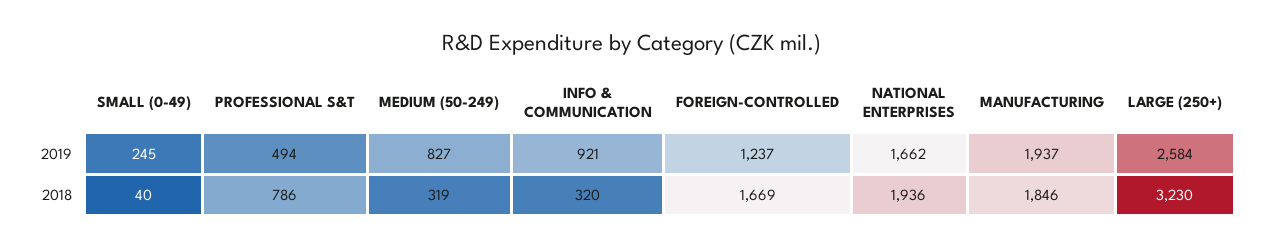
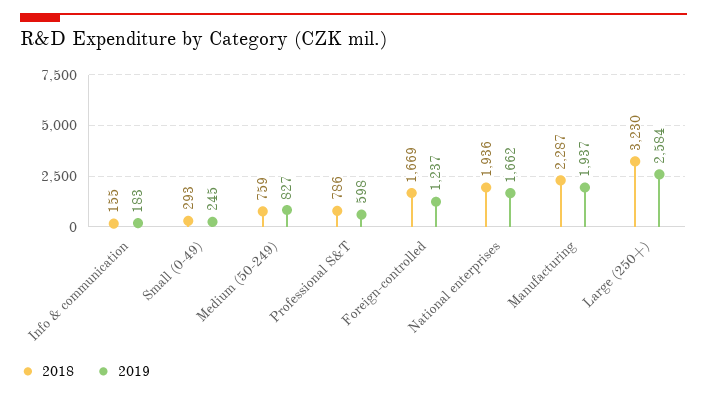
  {
    "2019": {
      "SMALL (0-49)": 245,
-     "PROFESSIONAL S&T": 494,
+     "PROFESSIONAL S&T": 598,
      "MEDIUM (50-249)": 827,
-     "INFO & COMMUNICATION": 921,
+     "INFO & COMMUNICATION": 183,
      "FOREIGN-CONTROLLED": 1237,
      "NATIONAL ENTERPRISES": 1662,
      "MANUFACTURING": 1937,
      "LARGE (250+)": 2584
    },
    "2018": {
-     "SMALL (0-49)": 40,
+     "SMALL (0-49)": 293,
      "PROFESSIONAL S&T": 786,
-     "MEDIUM (50-249)": 319,
+     "MEDIUM (50-249)": 759,
-     "INFO & COMMUNICATION": 320,
+     "INFO & COMMUNICATION": 155,
      "FOREIGN-CONTROLLED": 1669,
      "NATIONAL ENTERPRISES": 1936,
-     "MANUFACTURING": 1846,
+     "MANUFACTURING": 2287,
      "LARGE (250+)": 3230
    }
  }

